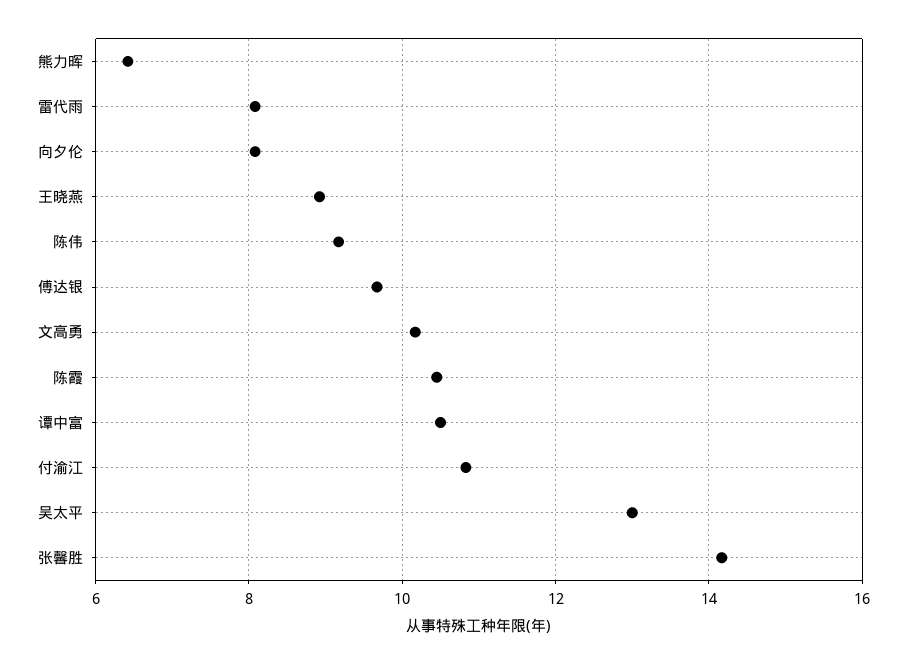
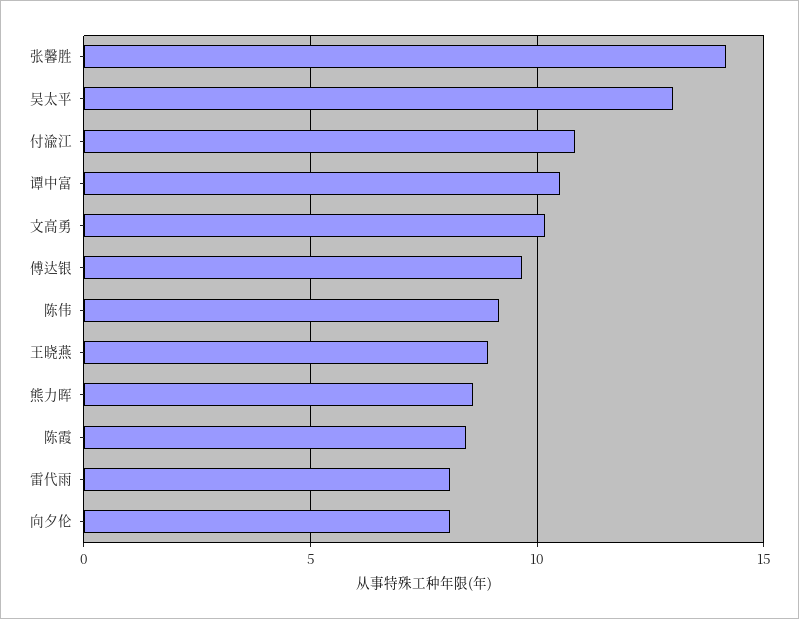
  {
-   "熊力晖": 6.4,
+   "熊力晖": 8.5,
    "雷代雨": 8,
    "向夕伦": 8,
    "王晓燕": 9,
    "陈伟": 9.2,
    "傅达银": 9.6,
    "文高勇": 10.2,
-   "陈霞": 10.4,
+   "陈霞": 8.5,
    "谭中富": 10.6,
    "付渝江": 10.8,
    "吴太平": 13,
    "张馨胜": 14.2
  }

